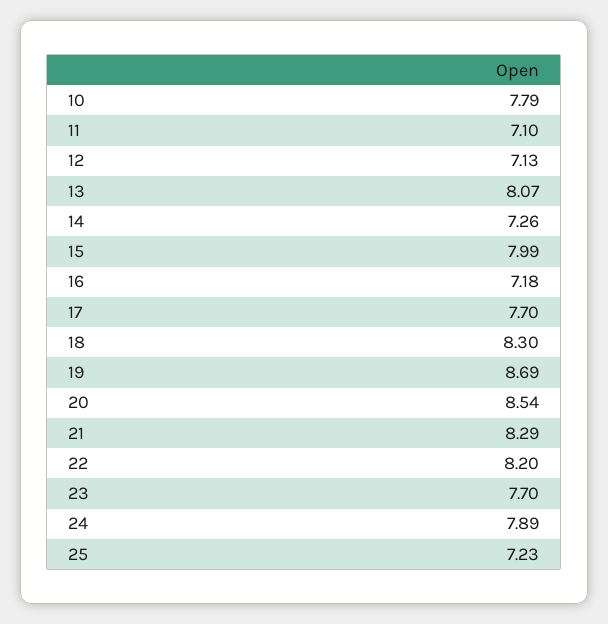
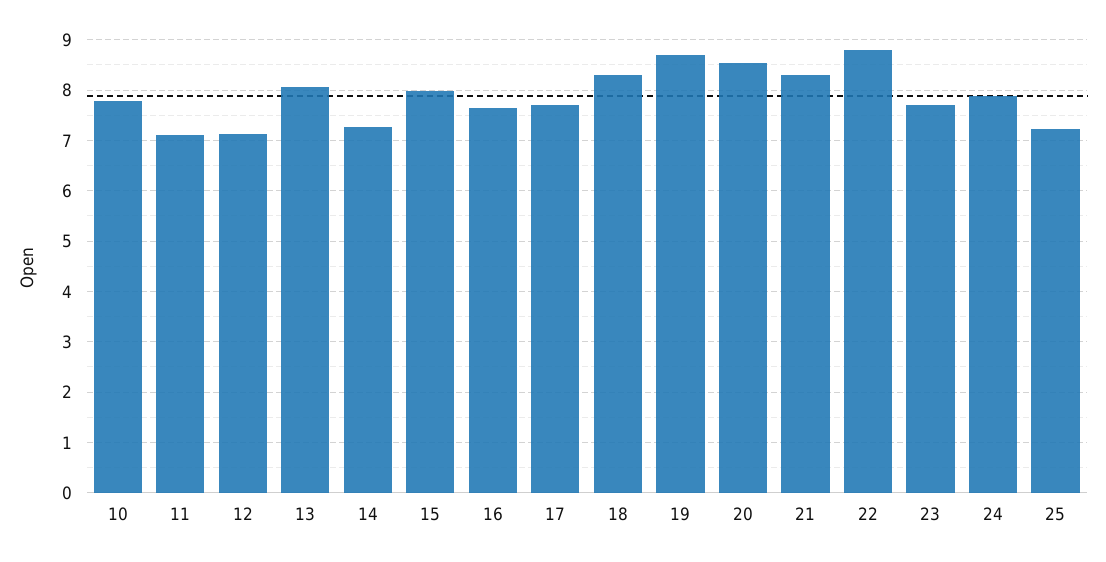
  {
    "10": 7.79,
    "11": 7.1,
    "12": 7.13,
    "13": 8.07,
    "14": 7.26,
    "15": 7.99,
-   "16": 7.18,
+   "16": 7.6,
    "17": 7.7,
    "18": 8.3,
    "19": 8.69,
    "20": 8.54,
    "21": 8.29,
-   "22": 8.2,
+   "22": 8.8,
    "23": 7.7,
    "24": 7.89,
    "25": 7.23
  }

